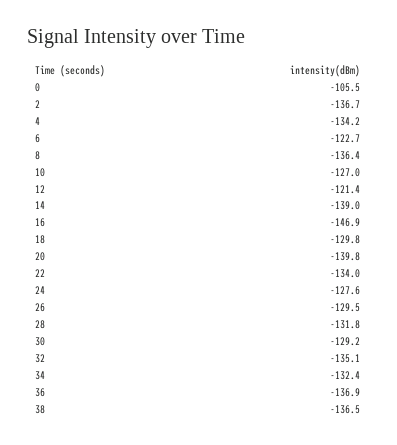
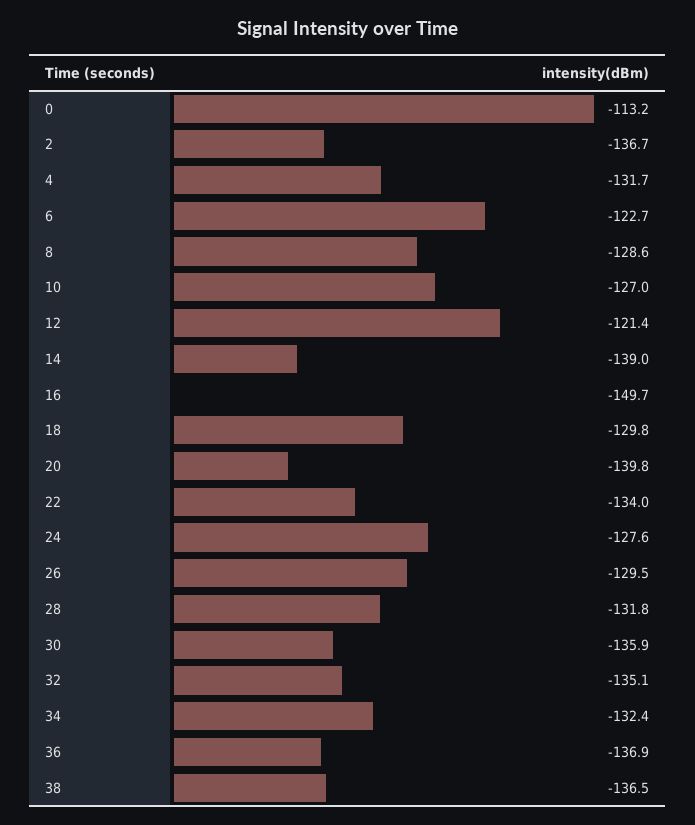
  {
-   "0": -105.5,
+   "0": -113.2,
    "2": -136.7,
-   "4": -134.2,
+   "4": -131.7,
    "6": -122.7,
-   "8": -136.4,
+   "8": -128.6,
    "10": -127,
    "12": -121.4,
    "14": -139,
-   "16": -146.9,
+   "16": -149.7,
    "18": -129.8,
    "20": -139.8,
    "22": -134,
    "24": -127.6,
    "26": -129.5,
    "28": -131.8,
-   "30": -129.2,
+   "30": -135.9,
    "32": -135.1,
    "34": -132.4,
    "36": -136.9,
    "38": -136.5
  }

